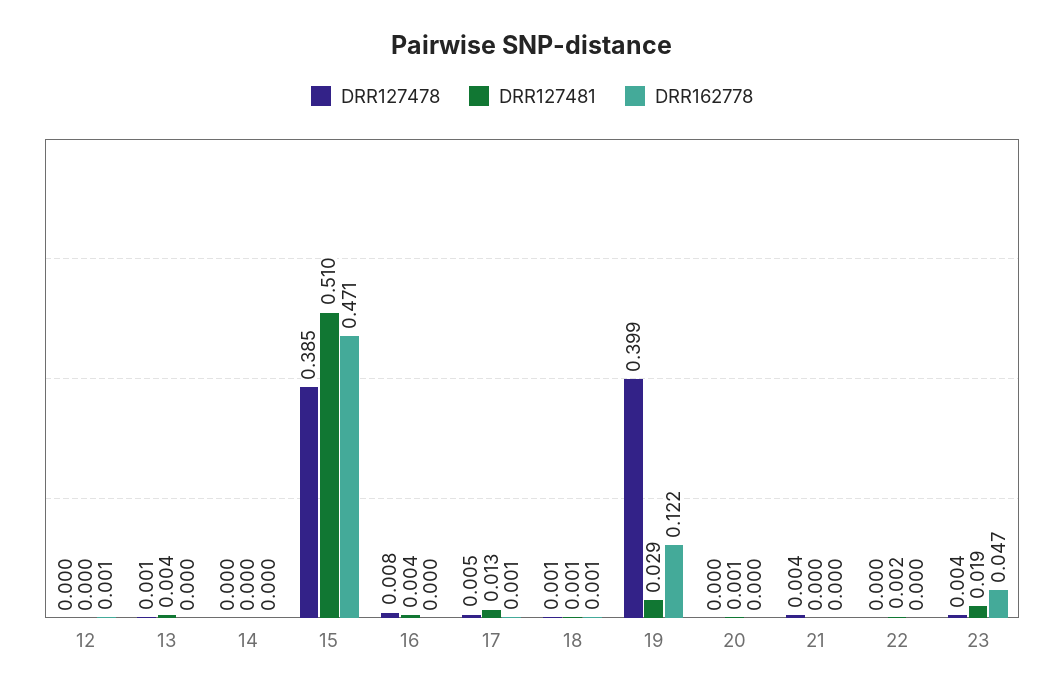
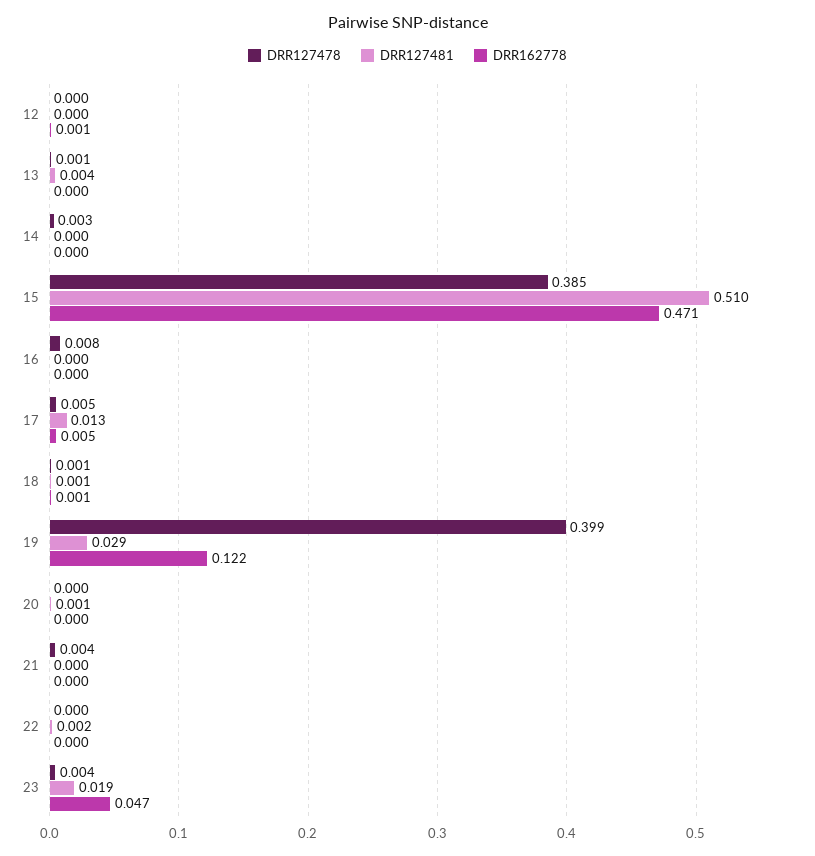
  {
    "DRR127478": {
      "12": 0,
      "13": 0.001,
-     "14": 0,
+     "14": 0.003,
      "15": 0.385,
      "16": 0.008,
      "17": 0.005,
      "18": 0.001,
      "19": 0.399,
      "20": 0,
      "21": 0.004,
      "22": 0,
      "23": 0.004
    },
    "DRR127481": {
      "12": 0,
      "13": 0.004,
      "14": 0,
      "15": 0.51,
-     "16": 0.004,
+     "16": 0,
      "17": 0.013,
      "18": 0.001,
      "19": 0.029,
      "20": 0.001,
      "21": 0,
      "22": 0.002,
      "23": 0.019
    },
    "DRR162778": {
      "12": 0.001,
      "13": 0,
      "14": 0,
      "15": 0.471,
      "16": 0,
-     "17": 0.001,
+     "17": 0.005,
      "18": 0.001,
      "19": 0.122,
      "20": 0,
      "21": 0,
      "22": 0,
      "23": 0.047
    }
  }

